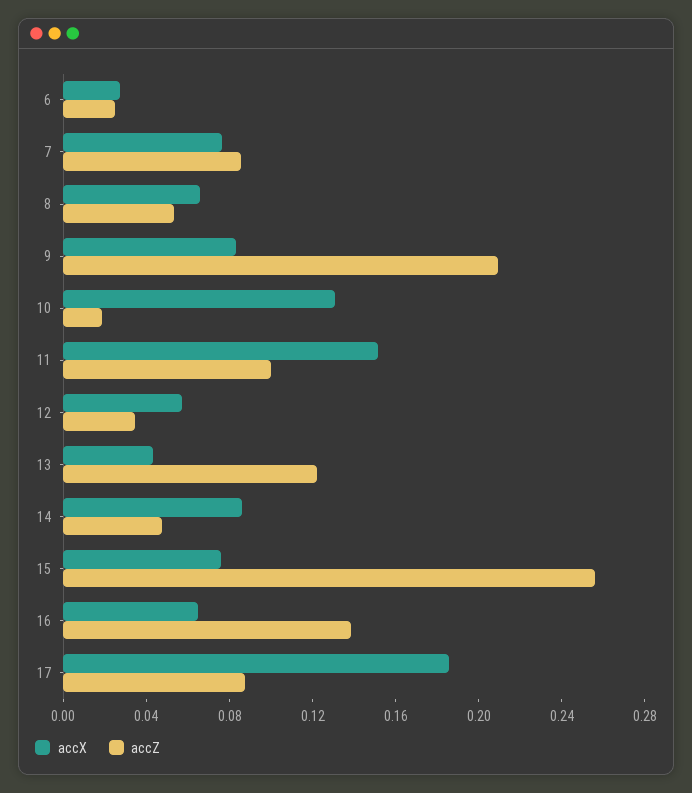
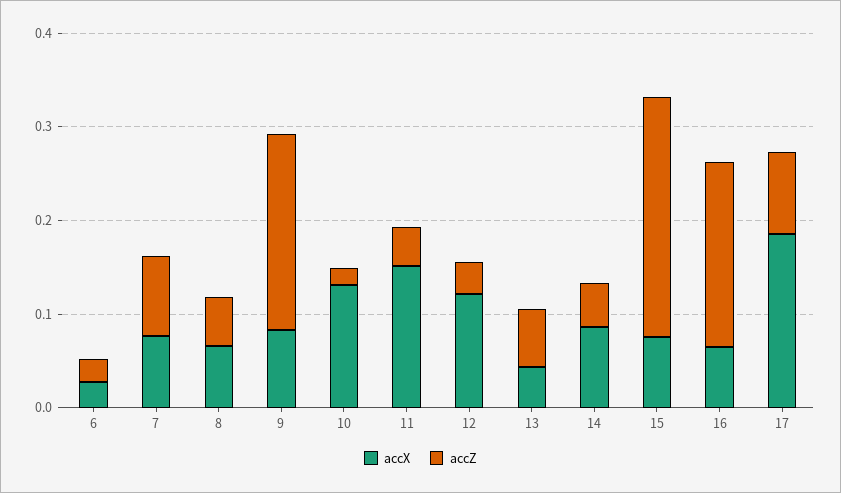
  {
    "accX": {
      "6": 0.03,
      "7": 0.08,
      "8": 0.07,
      "9": 0.08,
      "10": 0.13,
      "11": 0.15,
-     "12": 0.06,
+     "12": 0.12,
      "13": 0.04,
      "14": 0.09,
      "15": 0.08,
      "16": 0.06,
      "17": 0.19
    },
    "accZ": {
      "6": 0.02,
      "7": 0.09,
      "8": 0.05,
      "9": 0.21,
      "10": 0.02,
-     "11": 0.1,
+     "11": 0.04,
      "12": 0.03,
-     "13": 0.12,
+     "13": 0.06,
      "14": 0.05,
      "15": 0.26,
-     "16": 0.14,
+     "16": 0.2,
      "17": 0.09
    }
  }

